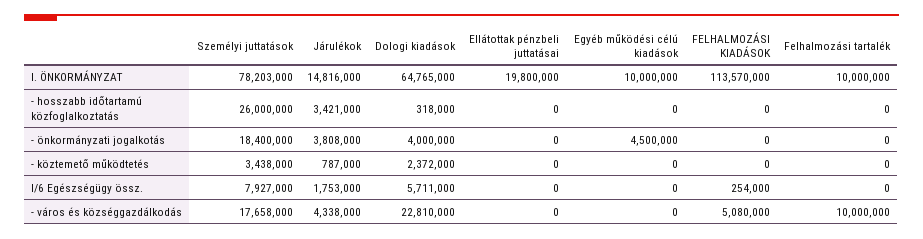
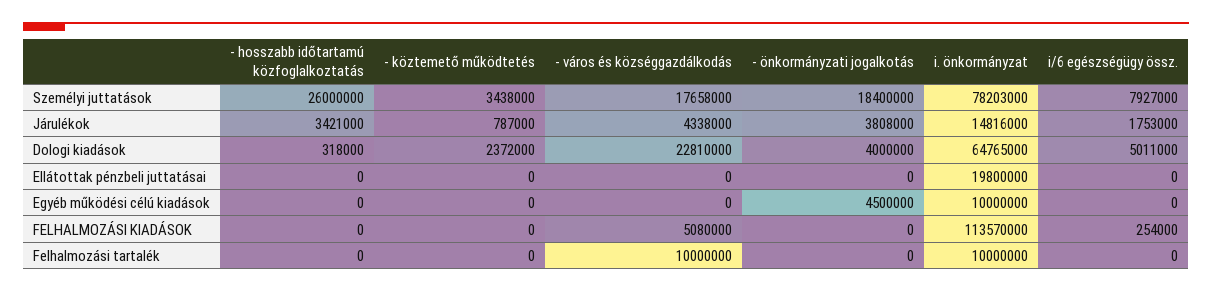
  {
    "Személyi juttatások": {
      "I. ÖNKORMÁNYZAT": 78203000,
      "- hosszabb időtartamú közfoglalkoztatás": 26000000,
      "- önkormányzati jogalkotás": 18400000,
      "- köztemető működtetés": 3438000,
      "I/6 Egészségügy össz.": 7927000,
      "- város és községgazdálkodás": 17658000
    },
    "Járulékok": {
      "I. ÖNKORMÁNYZAT": 14816000,
      "- hosszabb időtartamú közfoglalkoztatás": 3421000,
      "- önkormányzati jogalkotás": 3808000,
      "- köztemető működtetés": 787000,
      "I/6 Egészségügy össz.": 1753000,
      "- város és községgazdálkodás": 4338000
    },
    "Dologi kiadások": {
      "I. ÖNKORMÁNYZAT": 64765000,
      "- hosszabb időtartamú közfoglalkoztatás": 318000,
      "- önkormányzati jogalkotás": 4000000,
      "- köztemető működtetés": 2372000,
-     "I/6 Egészségügy össz.": 5711000,
+     "I/6 Egészségügy össz.": 5011000,
      "- város és községgazdálkodás": 22810000
    },
    "Ellátottak pénzbeli juttatásai": {
      "I. ÖNKORMÁNYZAT": 19800000,
      "- hosszabb időtartamú közfoglalkoztatás": 0,
      "- önkormányzati jogalkotás": 0,
      "- köztemető működtetés": 0,
      "I/6 Egészségügy össz.": 0,
      "- város és községgazdálkodás": 0
    },
    "Egyéb működési célú kiadások": {
      "I. ÖNKORMÁNYZAT": 10000000,
      "- hosszabb időtartamú közfoglalkoztatás": 0,
      "- önkormányzati jogalkotás": 4500000,
      "- köztemető működtetés": 0,
      "I/6 Egészségügy össz.": 0,
      "- város és községgazdálkodás": 0
    },
    "FELHALMOZÁSI KIADÁSOK": {
      "I. ÖNKORMÁNYZAT": 113570000,
      "- hosszabb időtartamú közfoglalkoztatás": 0,
      "- önkormányzati jogalkotás": 0,
      "- köztemető működtetés": 0,
      "I/6 Egészségügy össz.": 254000,
      "- város és községgazdálkodás": 5080000
    },
    "Felhalmozási tartalék": {
      "I. ÖNKORMÁNYZAT": 10000000,
      "- hosszabb időtartamú közfoglalkoztatás": 0,
      "- önkormányzati jogalkotás": 0,
      "- köztemető működtetés": 0,
      "I/6 Egészségügy össz.": 0,
      "- város és községgazdálkodás": 10000000
    }
  }

